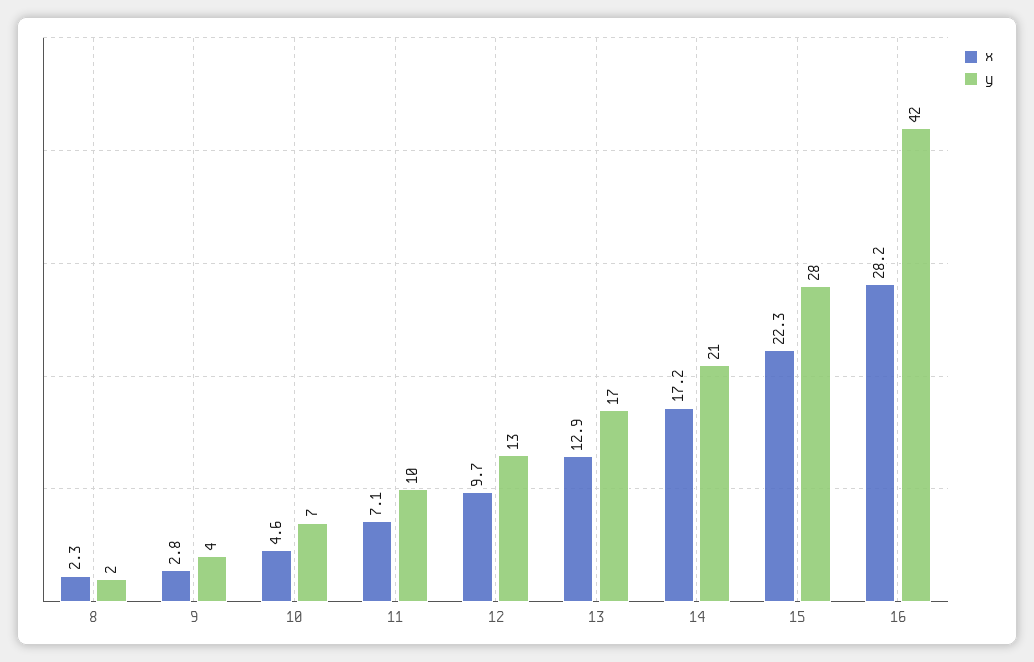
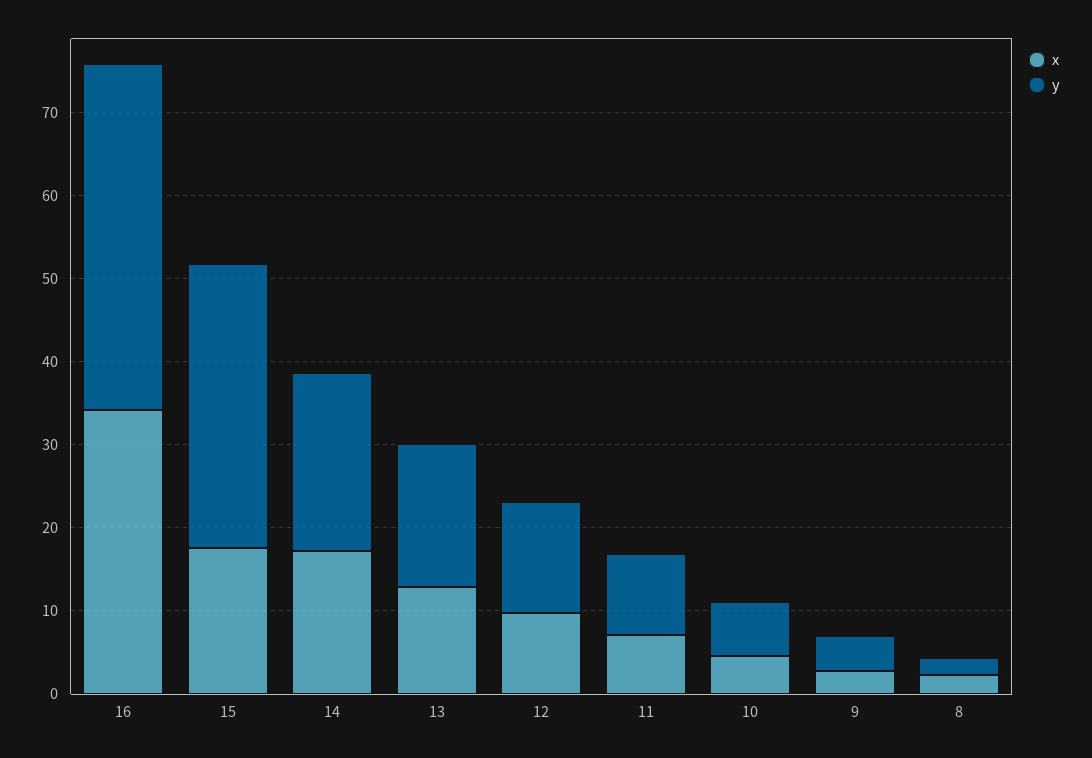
  {
    "x": {
      "8": 2.3,
      "9": 2.8,
      "10": 4.6,
      "11": 7.1,
      "12": 9.7,
      "13": 12.9,
      "14": 17.2,
-     "15": 22.3,
+     "15": 18,
-     "16": 28.2
+     "16": 34
    },
    "y": {
      "8": 2,
      "9": 4,
      "10": 7,
      "11": 10,
      "12": 13,
      "13": 17,
      "14": 21,
-     "15": 28,
+     "15": 34,
      "16": 42
    }
  }

